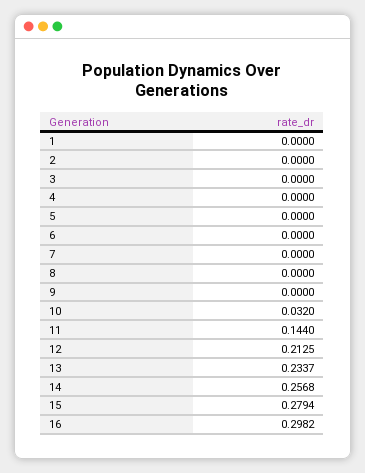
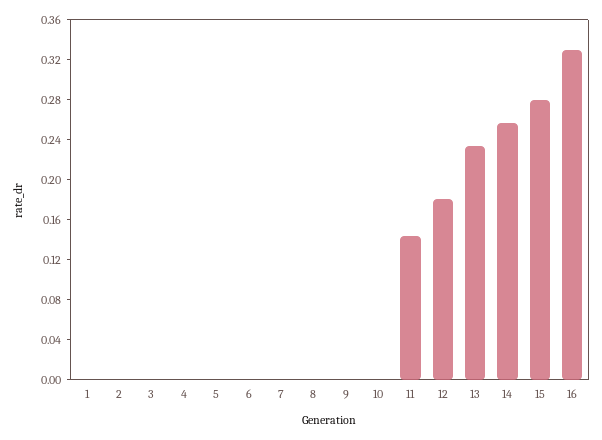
  {
    "1": 0,
    "2": 0,
    "3": 0,
    "4": 0,
    "5": 0,
    "6": 0,
    "7": 0,
    "8": 0,
    "9": 0,
-   "10": 0.032,
+   "10": 0,
    "11": 0.144,
-   "12": 0.2125,
+   "12": 0.18,
    "13": 0.2337,
    "14": 0.2568,
    "15": 0.2794,
-   "16": 0.2982
+   "16": 0.33
  }

